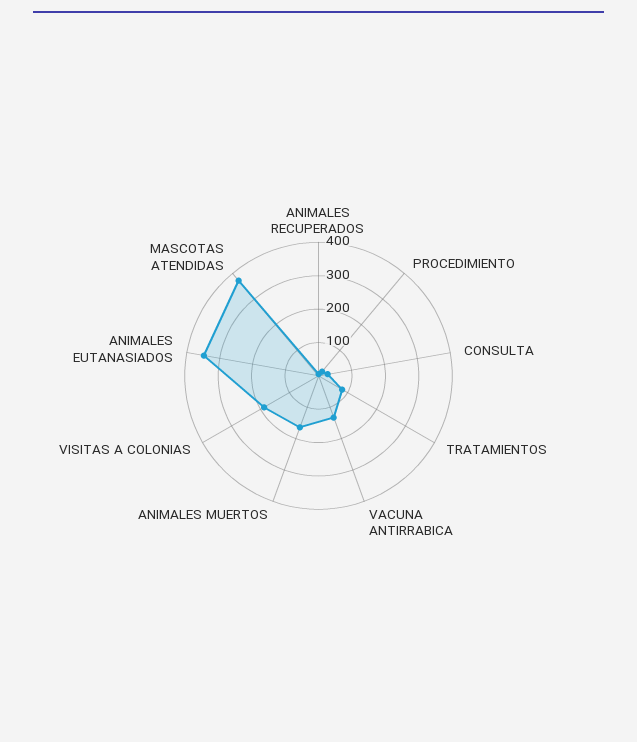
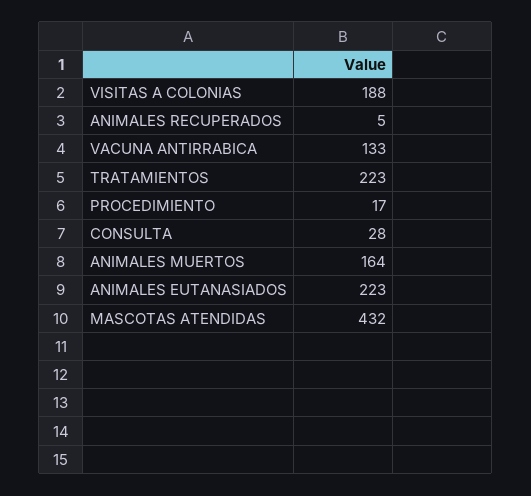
  {
    "ANIMALES RECUPERADOS": 5,
    "PROCEDIMIENTO": 17,
    "CONSULTA": 28,
-   "TRATAMIENTOS": 75,
+   "TRATAMIENTOS": 223,
    "VACUNA ANTIRRABICA": 133,
    "ANIMALES MUERTOS": 164,
    "VISITAS A COLONIAS": 188,
-   "ANIMALES EUTANASIADOS": 350,
+   "ANIMALES EUTANASIADOS": 223,
-   "MASCOTAS ATENDIDAS": 375
+   "MASCOTAS ATENDIDAS": 432
  }

